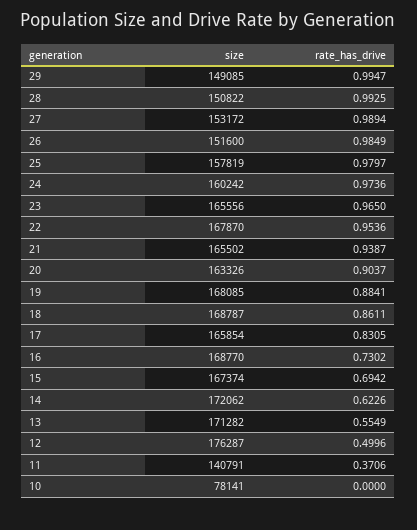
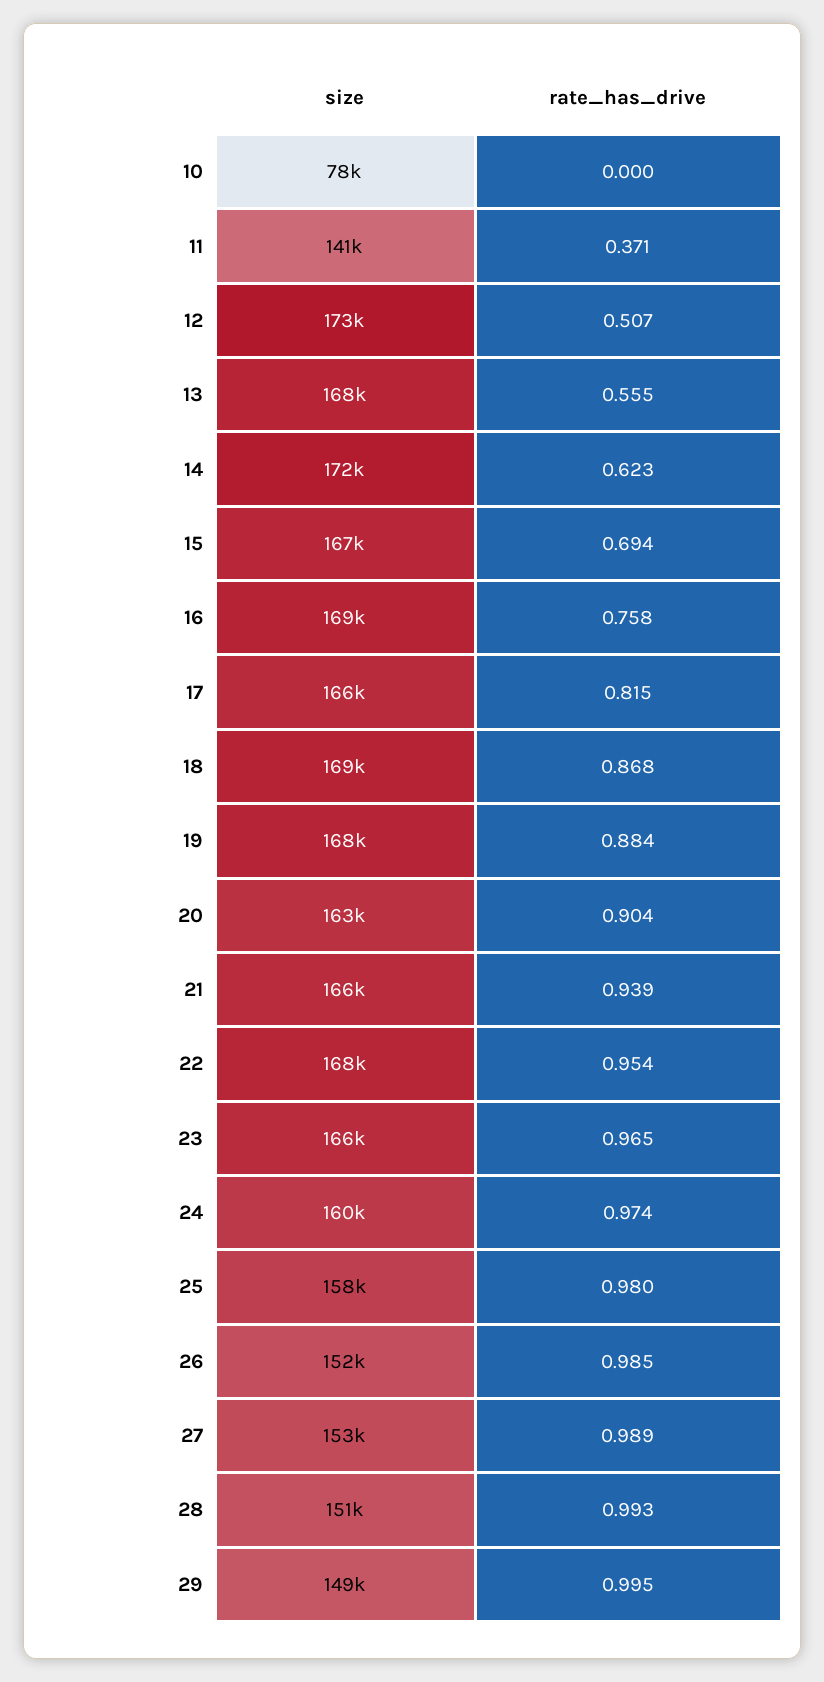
  {
    "size": {
      "29": 149085,
      "28": 150822,
      "27": 153172,
      "26": 151600,
      "25": 157819,
      "24": 160242,
      "23": 165556,
      "22": 167870,
      "21": 165502,
      "20": 163326,
      "19": 168085,
      "18": 168787,
      "17": 165854,
      "16": 168770,
      "15": 167374,
      "14": 172062,
-     "13": 171282,
+     "13": 168000,
-     "12": 176287,
+     "12": 173000,
      "11": 140791,
      "10": 78141
    },
    "rate_has_drive": {
      "29": 0.9947,
      "28": 0.9925,
      "27": 0.9894,
      "26": 0.9849,
      "25": 0.9797,
      "24": 0.9736,
      "23": 0.965,
      "22": 0.9536,
      "21": 0.9387,
      "20": 0.9037,
      "19": 0.8841,
-     "18": 0.8611,
+     "18": 0.868,
-     "17": 0.8305,
+     "17": 0.815,
-     "16": 0.7302,
+     "16": 0.758,
      "15": 0.6942,
      "14": 0.6226,
      "13": 0.5549,
-     "12": 0.4996,
+     "12": 0.507,
      "11": 0.3706,
      "10": 0
    }
  }

